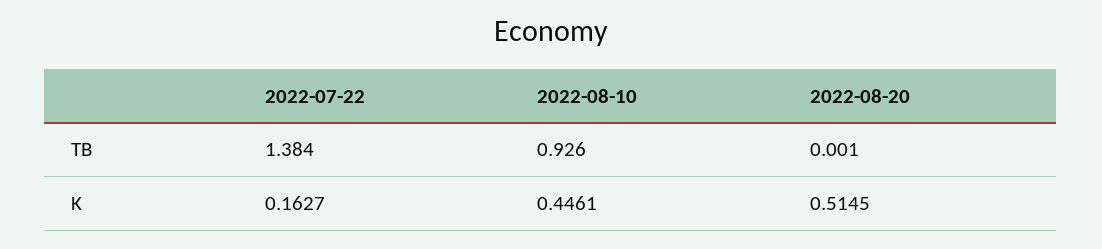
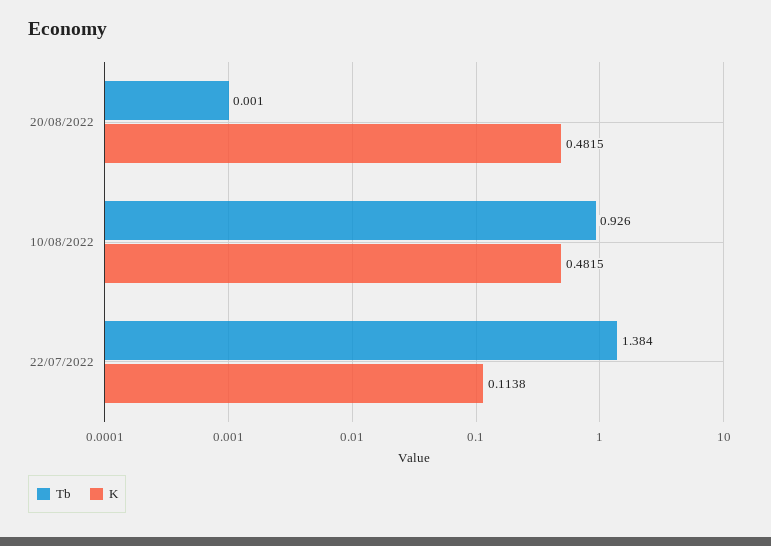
  {
    "TB": {
      "2022-07-22": 1.384,
      "2022-08-10": 0.926,
      "2022-08-20": 0.001
    },
    "K": {
-     "2022-07-22": 0.1627,
+     "2022-07-22": 0.1138,
-     "2022-08-10": 0.4461,
+     "2022-08-10": 0.4815,
-     "2022-08-20": 0.5145
+     "2022-08-20": 0.4815
    }
  }

